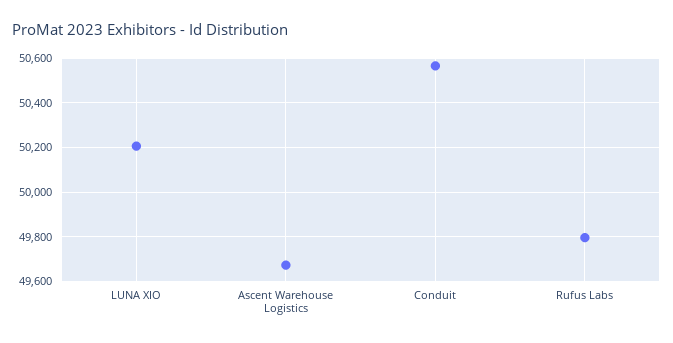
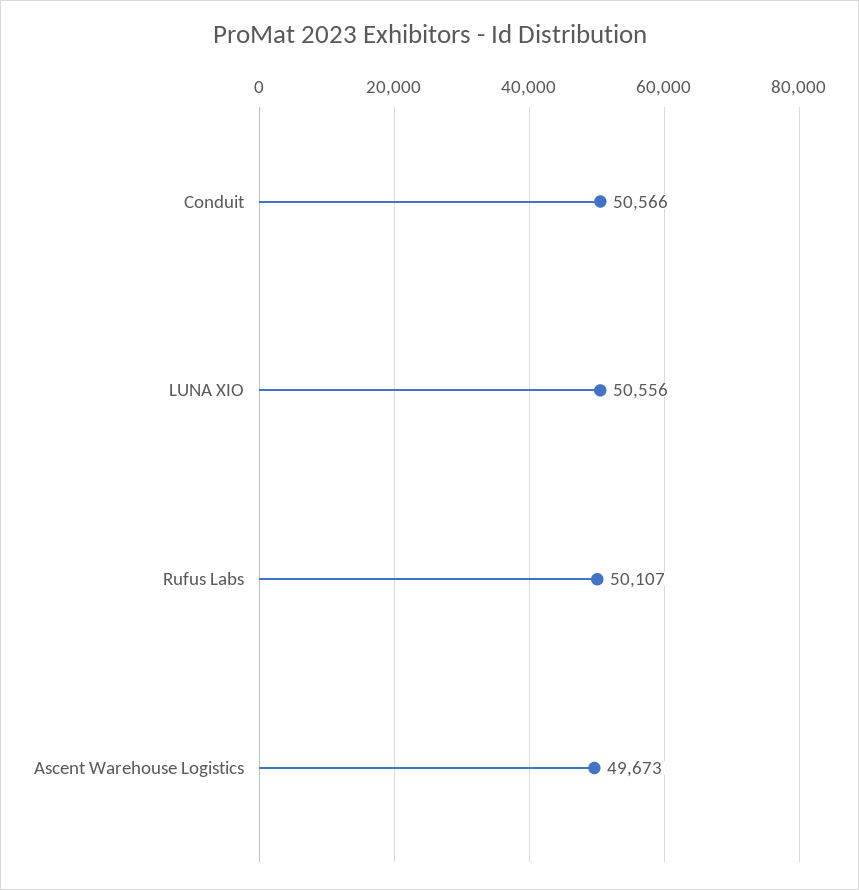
  {
-   "LUNA XIO": 50200,
+   "LUNA XIO": 50556,
    "Ascent Warehouse Logistics": 49673,
    "Conduit": 50566,
-   "Rufus Labs": 49800
+   "Rufus Labs": 50107
  }

